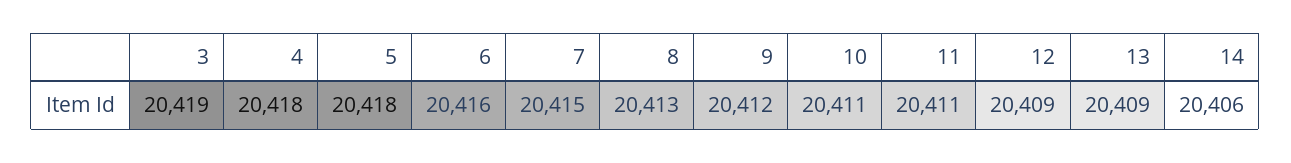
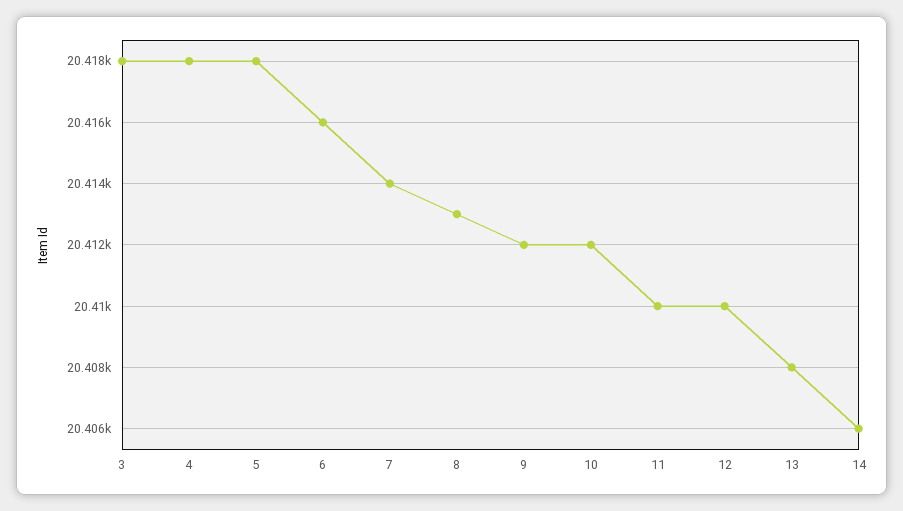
  {
-   "3": 20419,
+   "3": 20418,
    "4": 20418,
    "5": 20418,
    "6": 20416,
-   "7": 20415,
+   "7": 20414,
    "8": 20413,
    "9": 20412,
-   "10": 20411,
+   "10": 20412,
-   "11": 20411,
+   "11": 20410,
-   "12": 20409,
+   "12": 20410,
-   "13": 20409,
+   "13": 20408,
    "14": 20406
  }

